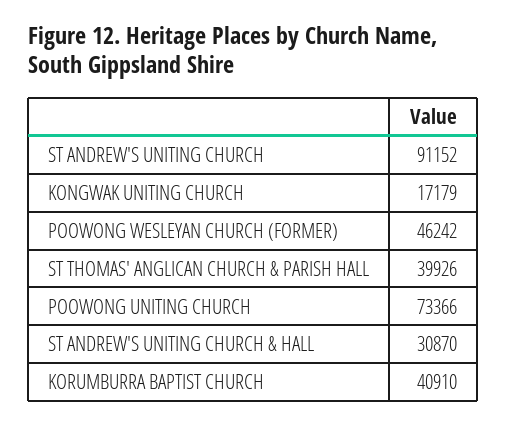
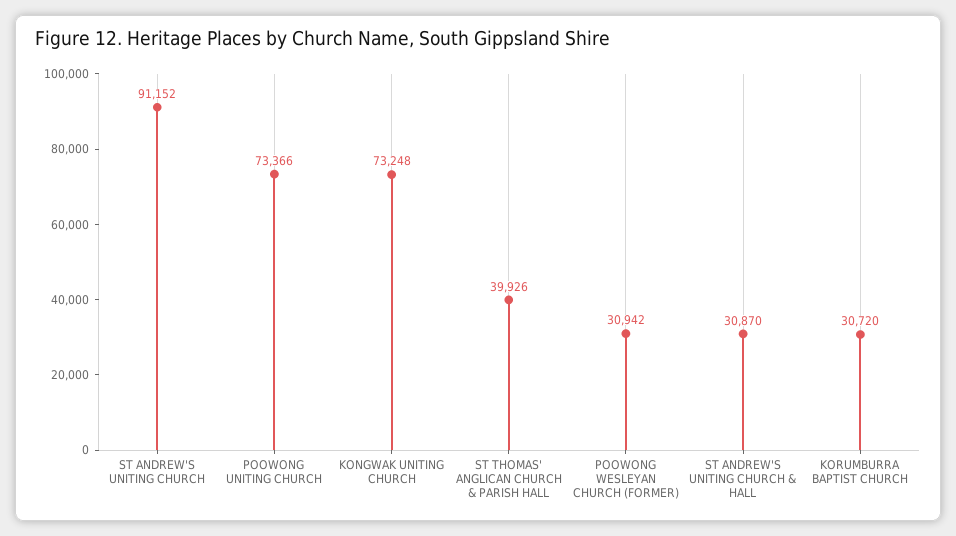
  {
    "ST ANDREW'S UNITING CHURCH": 91152,
-   "KONGWAK UNITING CHURCH": 17179,
+   "KONGWAK UNITING CHURCH": 73248,
-   "POOWONG WESLEYAN CHURCH (FORMER)": 46242,
+   "POOWONG WESLEYAN CHURCH (FORMER)": 30942,
    "ST THOMAS' ANGLICAN CHURCH & PARISH HALL": 39926,
    "POOWONG UNITING CHURCH": 73366,
    "ST ANDREW'S UNITING CHURCH & HALL": 30870,
-   "KORUMBURRA BAPTIST CHURCH": 40910
+   "KORUMBURRA BAPTIST CHURCH": 30720
  }

